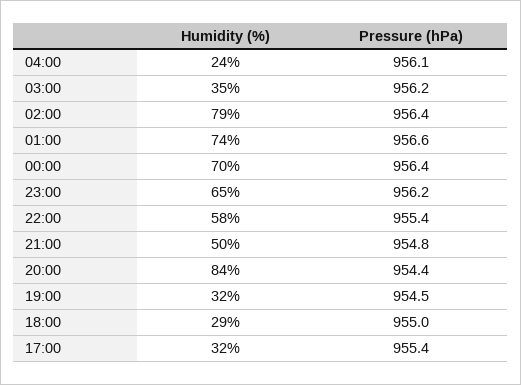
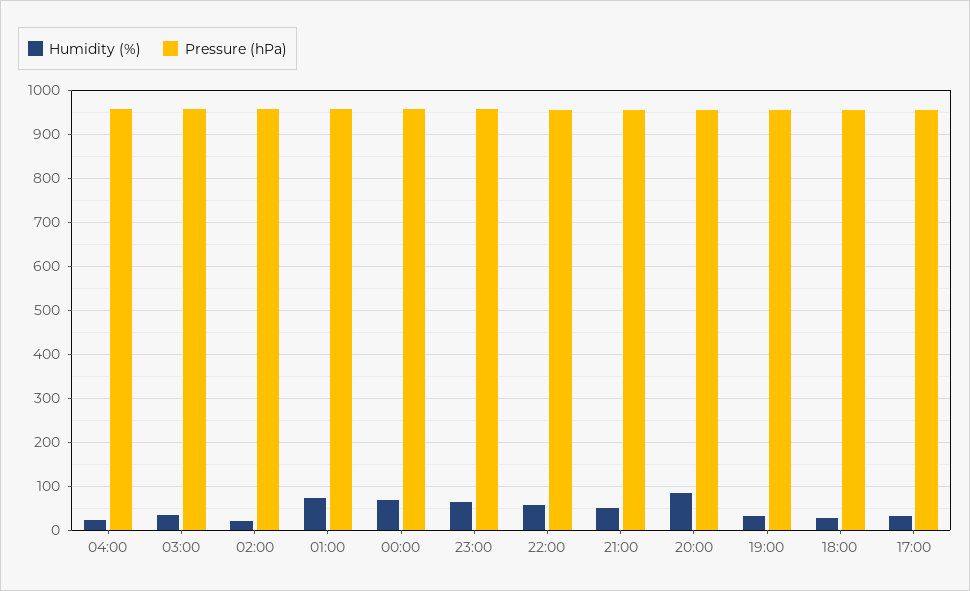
  {
    "Humidity (%)": {
      "04:00": 24,
      "03:00": 35,
-     "02:00": 79,
+     "02:00": 20,
      "01:00": 74,
      "00:00": 70,
      "23:00": 65,
      "22:00": 58,
      "21:00": 50,
      "20:00": 84,
      "19:00": 32,
      "18:00": 29,
      "17:00": 32
    },
    "Pressure (hPa)": {
      "04:00": 956.1,
      "03:00": 956.2,
      "02:00": 956.4,
      "01:00": 956.6,
      "00:00": 956.4,
      "23:00": 956.2,
      "22:00": 955.4,
      "21:00": 954.8,
      "20:00": 954.4,
      "19:00": 954.5,
      "18:00": 955,
      "17:00": 955.4
    }
  }

